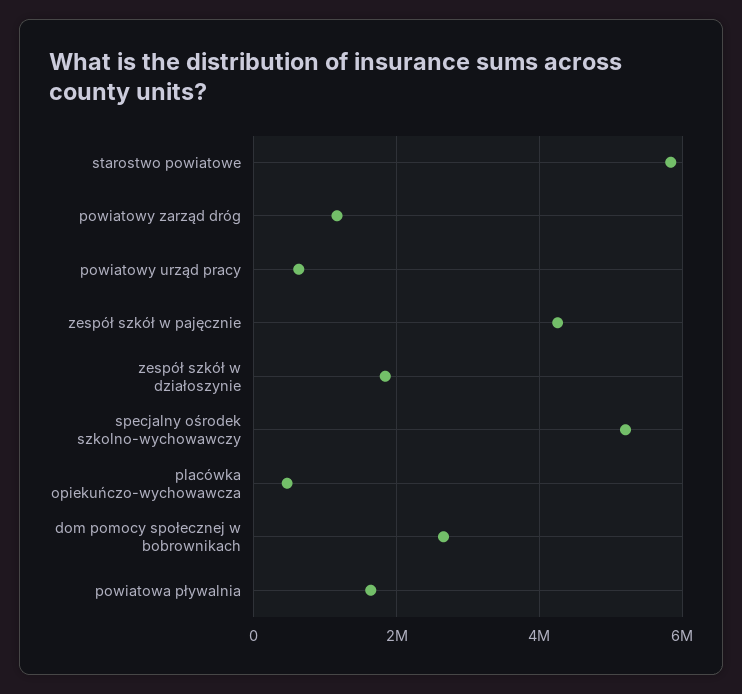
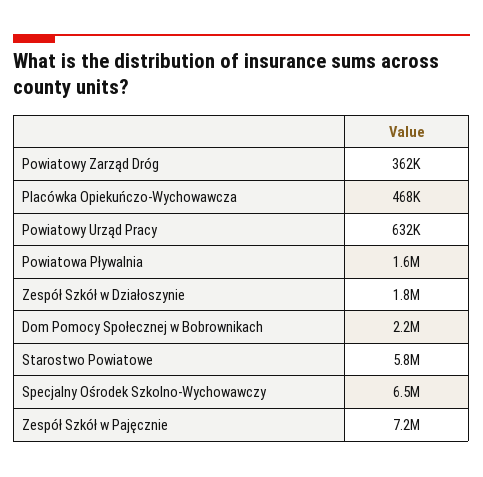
  {
    "starostwo powiatowe": 5800000,
-   "powiatowy zarząd dróg": 1200000,
+   "powiatowy zarząd dróg": 362000,
    "powiatowy urząd pracy": 632000,
-   "zespół szkół w pajęcznie": 4200000,
+   "zespół szkół w pajęcznie": 7200000,
    "zespół szkół w działoszynie": 1800000,
-   "specjalny ośrodek szkolno-wychowawczy": 5200000,
+   "specjalny ośrodek szkolno-wychowawczy": 6500000,
    "placówka opiekuńczo-wychowawcza": 468000,
-   "dom pomocy społecznej w bobrownikach": 2600000,
+   "dom pomocy społecznej w bobrownikach": 2200000,
    "powiatowa pływalnia": 1600000
  }

